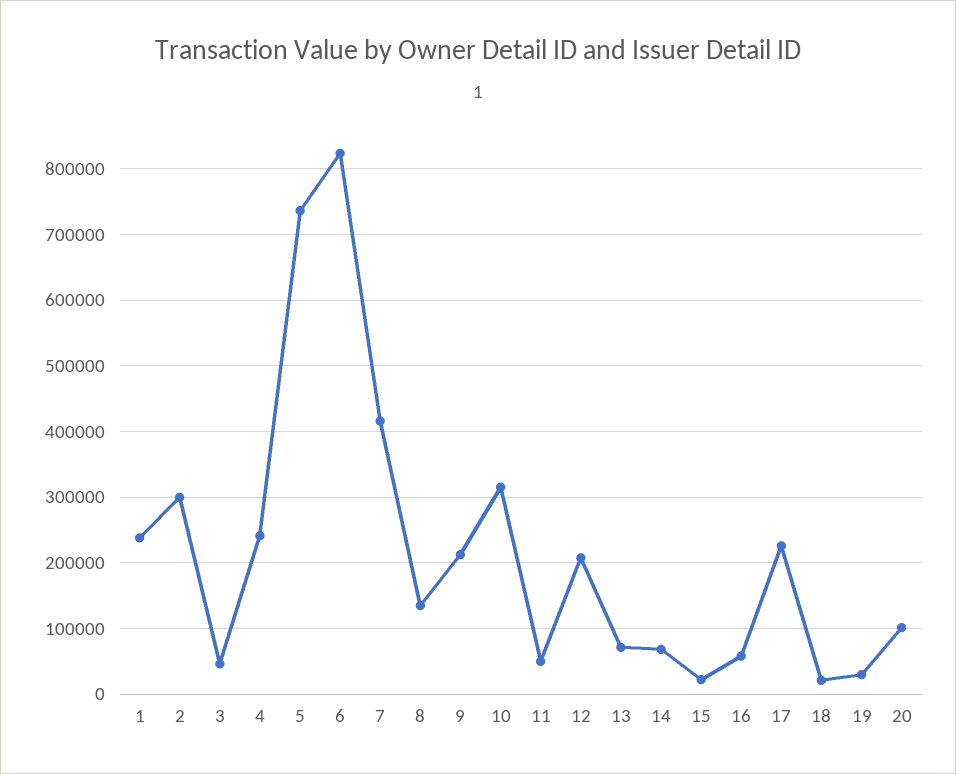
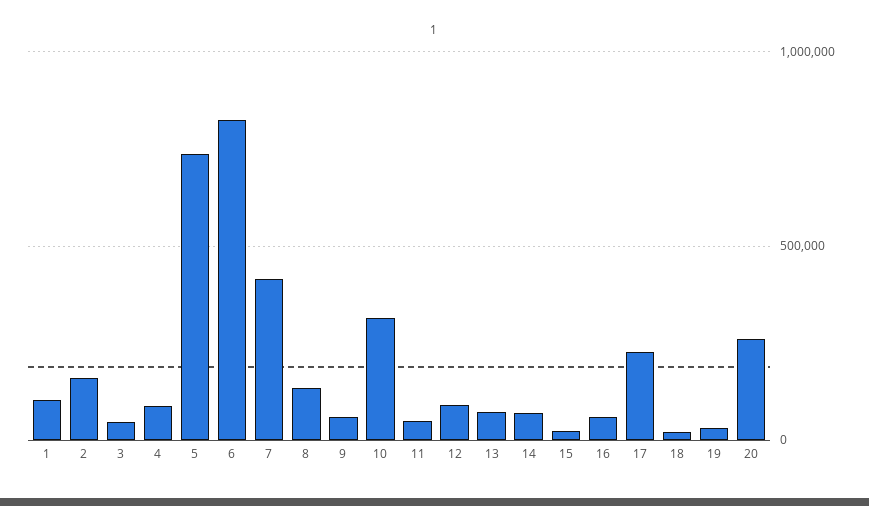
  {
-   "1": 240000,
+   "1": 100000,
-   "2": 300000,
+   "2": 150000,
    "3": 50000,
-   "4": 240000,
+   "4": 100000,
    "5": 740000,
    "6": 820000,
    "7": 420000,
    "8": 140000,
-   "9": 210000,
+   "9": 50000,
    "10": 320000,
    "11": 50000,
-   "12": 210000,
+   "12": 100000,
    "13": 70000,
    "14": 70000,
    "15": 20000,
    "16": 60000,
    "17": 230000,
    "18": 20000,
    "19": 30000,
-   "20": 100000
+   "20": 250000
  }

